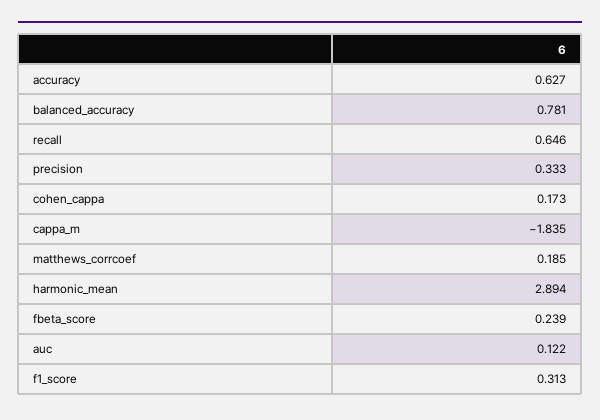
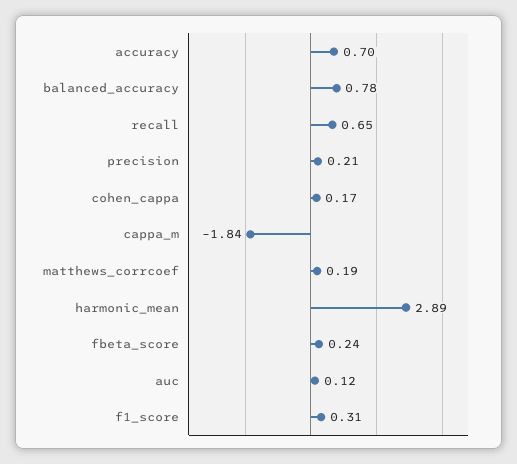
  {
-   "accuracy": 0.627,
+   "accuracy": 0.7,
    "balanced_accuracy": 0.781,
    "recall": 0.646,
-   "precision": 0.333,
+   "precision": 0.21,
    "cohen_cappa": 0.173,
    "cappa_m": -1.835,
    "matthews_corrcoef": 0.185,
    "harmonic_mean": 2.894,
    "fbeta_score": 0.239,
    "auc": 0.122,
    "f1_score": 0.313
  }

